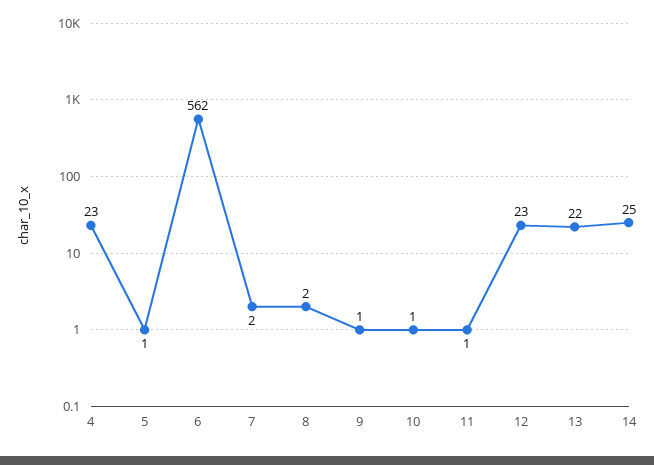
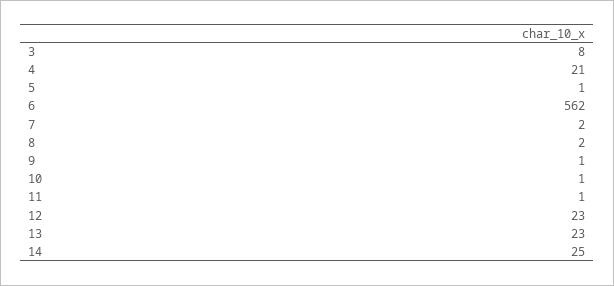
  {
-   "4": 23,
+   "4": 21,
    "5": 1,
    "6": 562,
    "7": 2,
    "8": 2,
    "9": 1,
    "10": 1,
    "11": 1,
    "12": 23,
-   "13": 22,
+   "13": 23,
-   "14": 25
+   "14": 25,
+   "3": 8
  }

